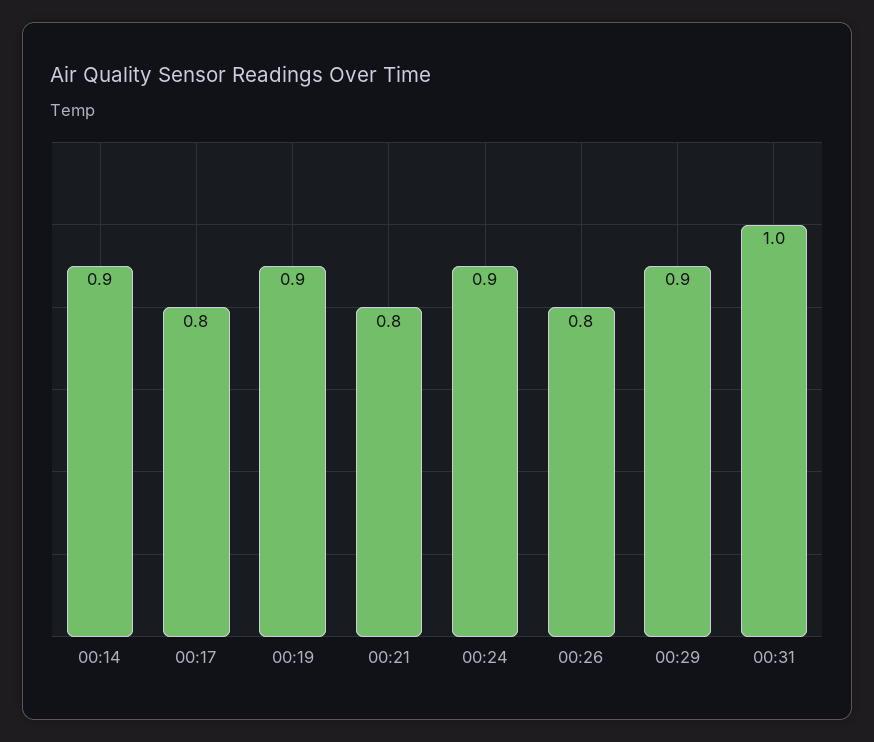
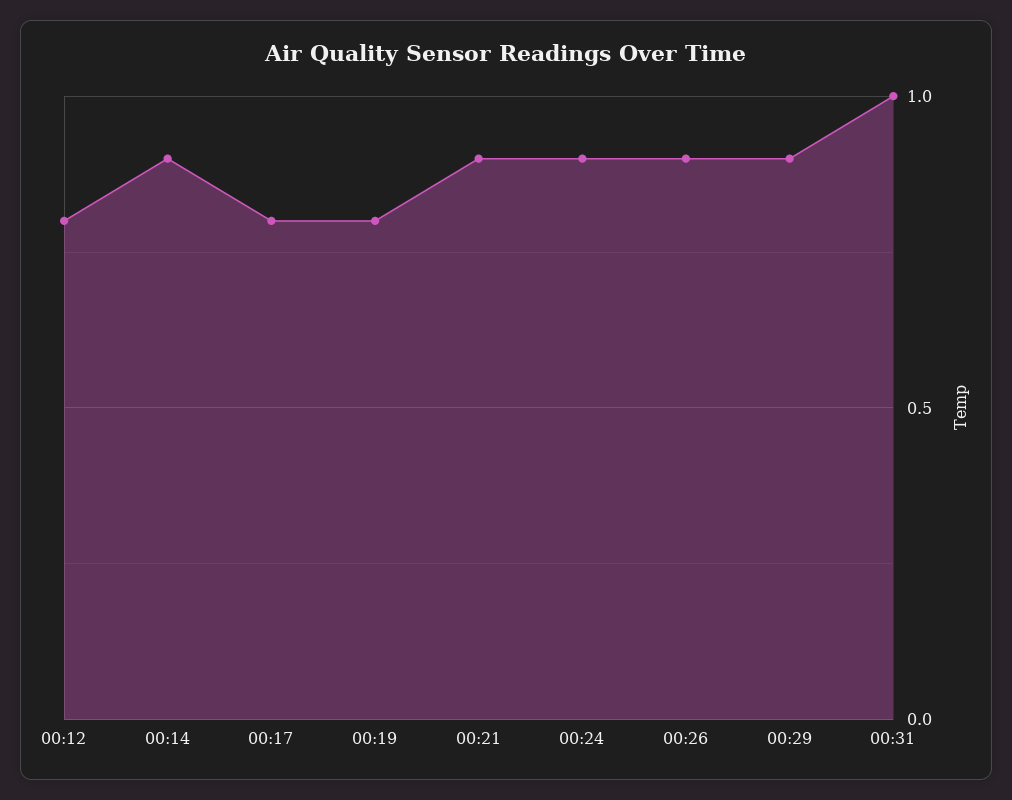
  {
    "00:14": 0.9,
    "00:17": 0.8,
-   "00:19": 0.9,
+   "00:19": 0.8,
-   "00:21": 0.8,
+   "00:21": 0.9,
    "00:24": 0.9,
-   "00:26": 0.8,
+   "00:26": 0.9,
    "00:29": 0.9,
-   "00:31": 1
+   "00:31": 1,
+   "00:12": 0.8
  }

